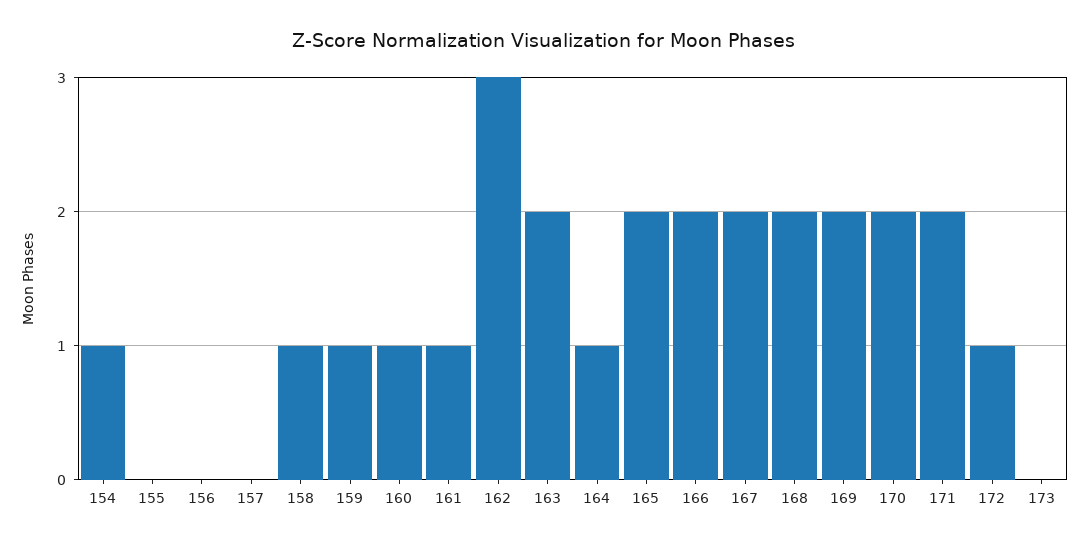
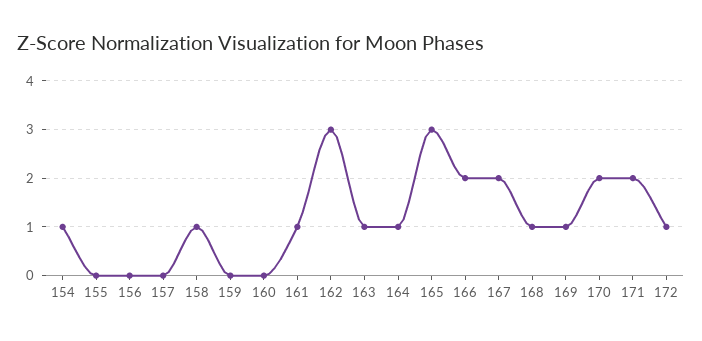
  {
    "154": 1,
    "155": 0,
    "156": 0,
    "157": 0,
    "158": 1,
-   "159": 1,
+   "159": 0,
-   "160": 1,
+   "160": 0,
    "161": 1,
    "162": 3,
-   "163": 2,
+   "163": 1,
    "164": 1,
-   "165": 2,
+   "165": 3,
    "166": 2,
    "167": 2,
-   "168": 2,
+   "168": 1,
-   "169": 2,
+   "169": 1,
    "170": 2,
    "171": 2,
-   "172": 1,
+   "172": 1
-   "173": 0
  }

